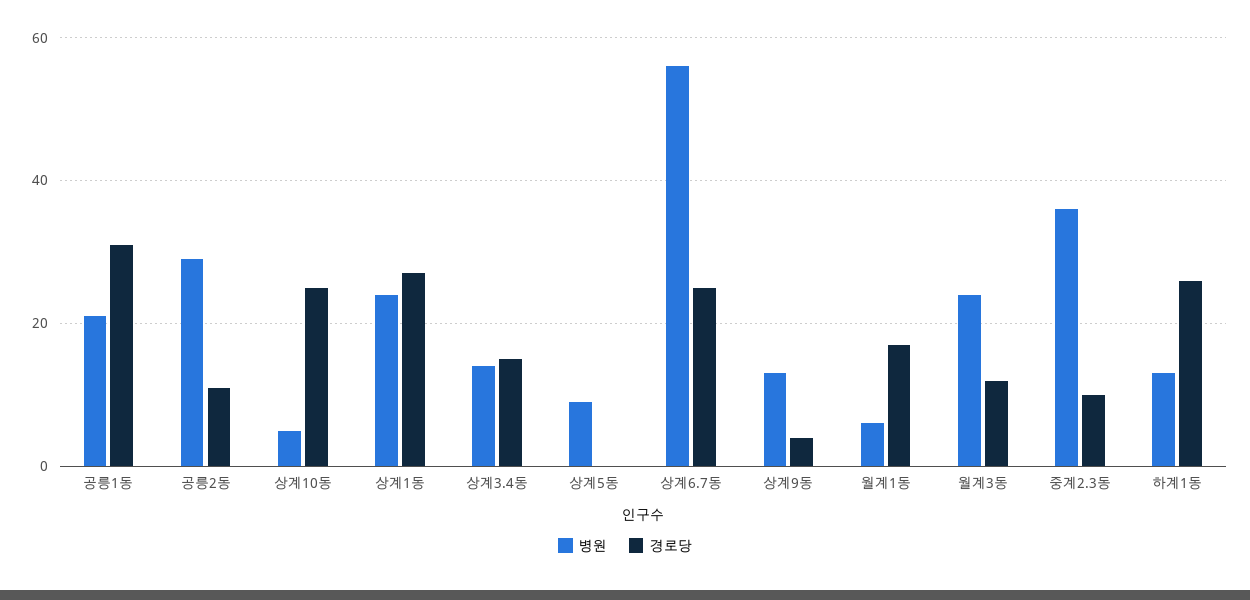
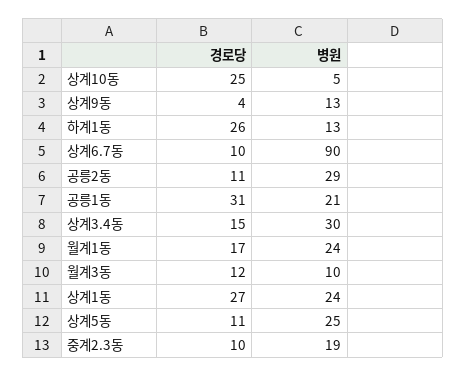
  {
    "병원": {
      "공릉1동": 21,
      "공릉2동": 29,
      "상계10동": 5,
      "상계1동": 24,
-     "상계3.4동": 15,
+     "상계3.4동": 30,
-     "상계5동": 10,
+     "상계5동": 25,
-     "상계6.7동": 55,
+     "상계6.7동": 90,
      "상계9동": 13,
-     "월계1동": 5,
+     "월계1동": 24,
-     "월계3동": 25,
+     "월계3동": 10,
-     "중계2.3동": 35,
+     "중계2.3동": 19,
      "하계1동": 13
    },
    "경로당": {
      "공릉1동": 31,
      "공릉2동": 11,
      "상계10동": 25,
      "상계1동": 27,
      "상계3.4동": 15,
-     "상계5동": 0,
+     "상계5동": 11,
-     "상계6.7동": 25,
+     "상계6.7동": 10,
      "상계9동": 4,
      "월계1동": 17,
      "월계3동": 12,
      "중계2.3동": 10,
      "하계1동": 26
    }
  }

